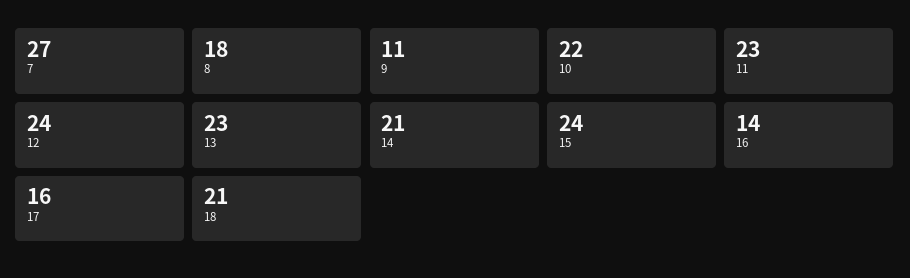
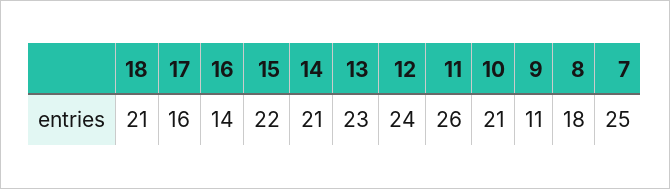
  {
-   "7": 27,
+   "7": 25,
    "8": 18,
    "9": 11,
-   "10": 22,
+   "10": 21,
-   "11": 23,
+   "11": 26,
    "12": 24,
    "13": 23,
    "14": 21,
-   "15": 24,
+   "15": 22,
    "16": 14,
    "17": 16,
    "18": 21
  }

